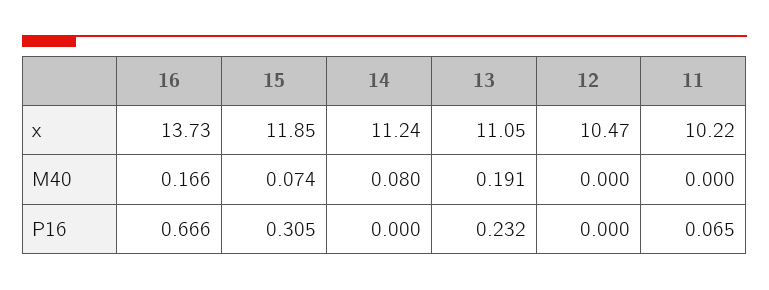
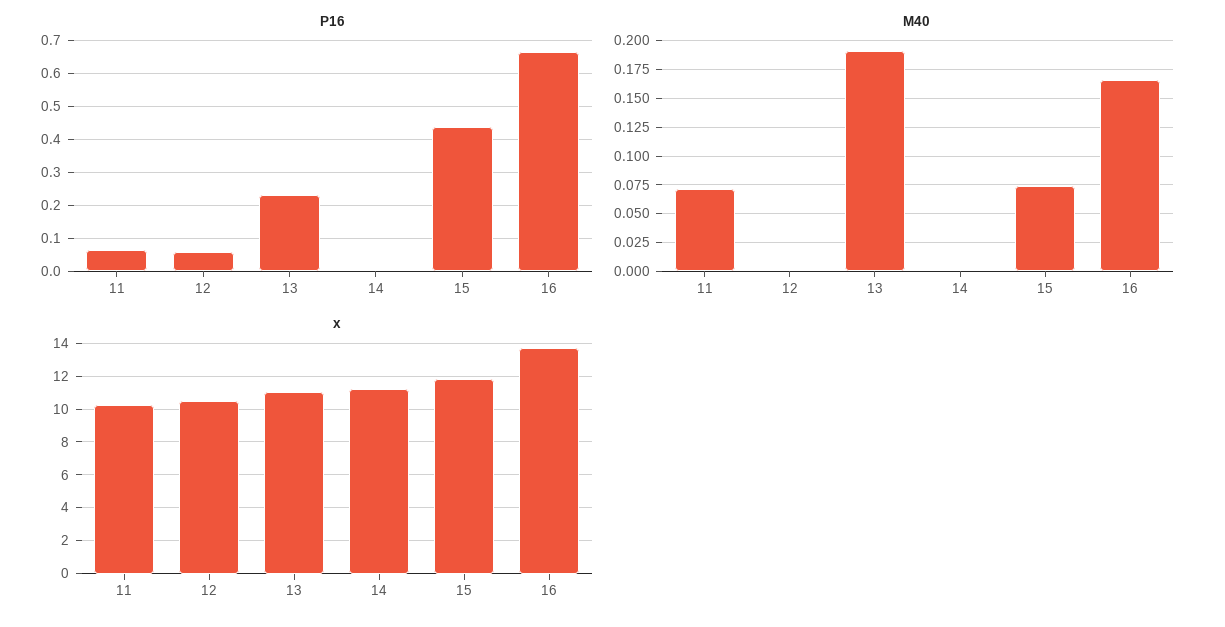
  {
    "x": {
      "16": 13.73,
      "15": 11.85,
      "14": 11.24,
      "13": 11.05,
      "12": 10.47,
      "11": 10.22
    },
    "M40": {
      "16": 0.166,
      "15": 0.074,
-     "14": 0.08,
+     "14": 0,
      "13": 0.191,
      "12": 0,
-     "11": 0
+     "11": 0.075
    },
    "P16": {
      "16": 0.666,
-     "15": 0.305,
+     "15": 0.44,
      "14": 0,
      "13": 0.232,
-     "12": 0,
+     "12": 0.06,
      "11": 0.065
    }
  }

